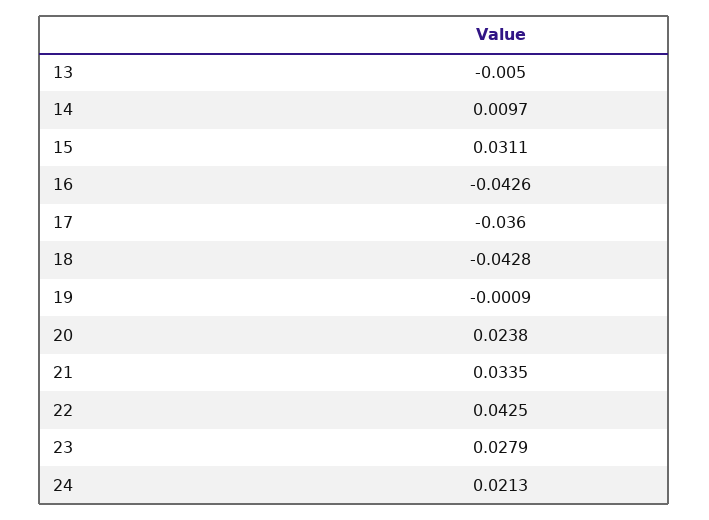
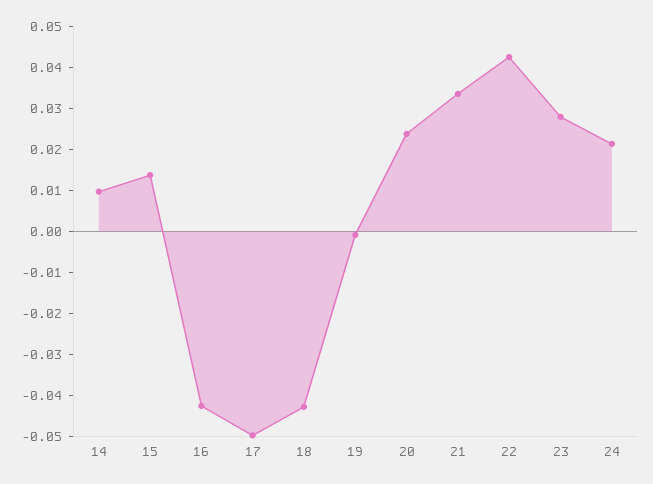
  {
-   "13": -0.005,
    "14": 0.0097,
-   "15": 0.0311,
+   "15": 0.014,
    "16": -0.0426,
-   "17": -0.036,
+   "17": -0.05,
    "18": -0.0428,
    "19": -0.0009,
    "20": 0.0238,
    "21": 0.0335,
    "22": 0.0425,
    "23": 0.0279,
    "24": 0.0213
  }

